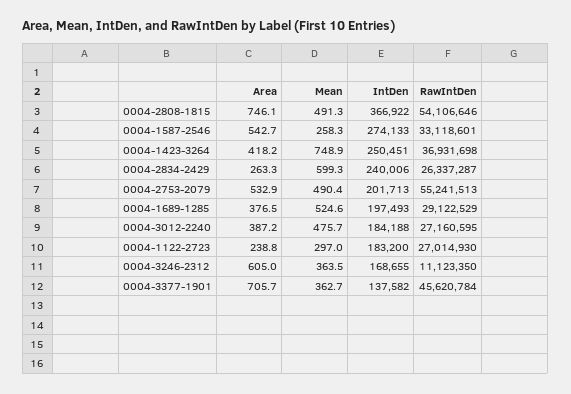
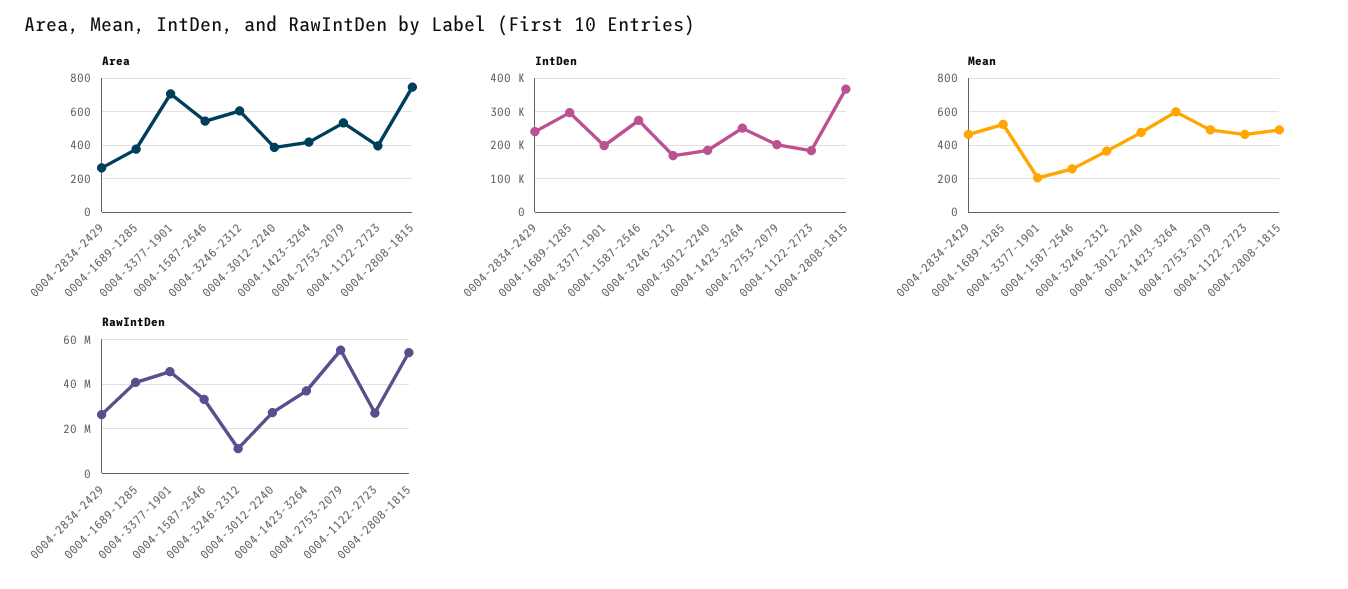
  {
    "Area": {
      "0004-2808-1815": 746.1,
      "0004-1587-2546": 542.7,
      "0004-1423-3264": 418.2,
      "0004-2834-2429": 263.3,
      "0004-2753-2079": 532.9,
      "0004-1689-1285": 376.5,
      "0004-3012-2240": 387.2,
-     "0004-1122-2723": 238.8,
+     "0004-1122-2723": 400,
      "0004-3246-2312": 605,
      "0004-3377-1901": 705.7
    },
    "Mean": {
      "0004-2808-1815": 491.3,
      "0004-1587-2546": 258.3,
-     "0004-1423-3264": 748.9,
+     "0004-1423-3264": 600,
-     "0004-2834-2429": 599.3,
+     "0004-2834-2429": 450,
      "0004-2753-2079": 490.4,
      "0004-1689-1285": 524.6,
      "0004-3012-2240": 475.7,
-     "0004-1122-2723": 297,
+     "0004-1122-2723": 450,
      "0004-3246-2312": 363.5,
-     "0004-3377-1901": 362.7
+     "0004-3377-1901": 200
    },
    "IntDen": {
      "0004-2808-1815": 366922,
      "0004-1587-2546": 274133,
      "0004-1423-3264": 250451,
      "0004-2834-2429": 240006,
      "0004-2753-2079": 201713,
-     "0004-1689-1285": 197493,
+     "0004-1689-1285": 300000,
      "0004-3012-2240": 184188,
      "0004-1122-2723": 183200,
      "0004-3246-2312": 168655,
-     "0004-3377-1901": 137582
+     "0004-3377-1901": 200000
    },
    "RawIntDen": {
      "0004-2808-1815": 54106646,
      "0004-1587-2546": 33118601,
      "0004-1423-3264": 36931698,
      "0004-2834-2429": 26337287,
      "0004-2753-2079": 55241513,
-     "0004-1689-1285": 29122529,
+     "0004-1689-1285": 40000000,
      "0004-3012-2240": 27160595,
      "0004-1122-2723": 27014930,
      "0004-3246-2312": 11123350,
      "0004-3377-1901": 45620784
    }
  }

